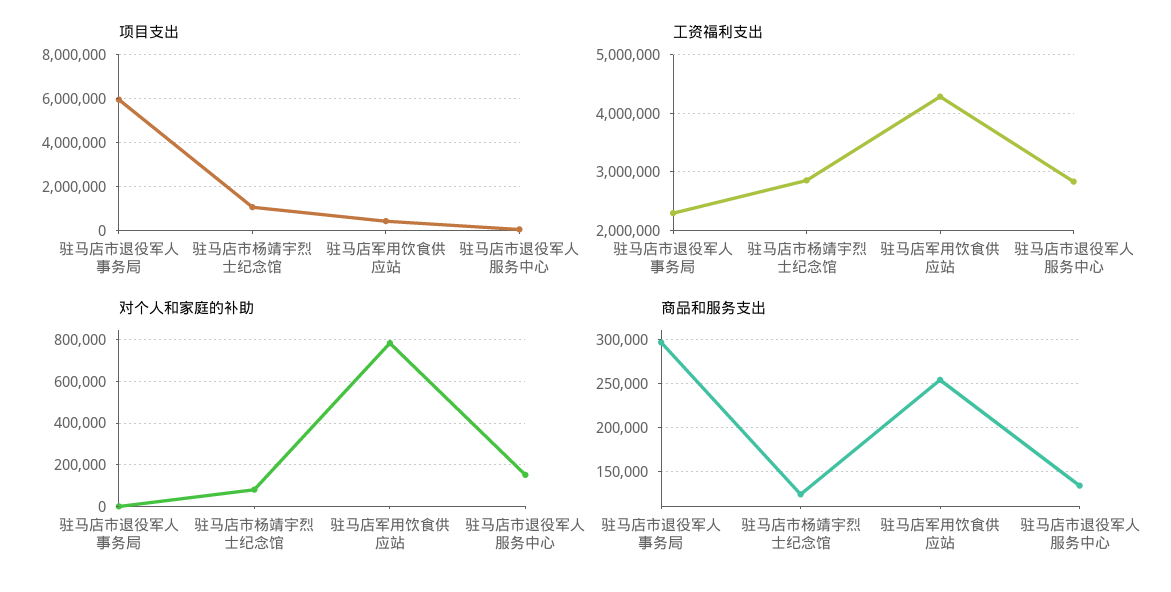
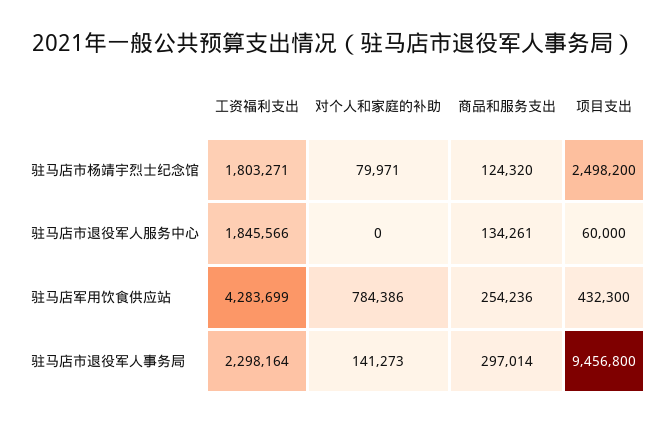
  {
    "项目支出": {
-     "驻马店市退役军人事务局": 6000000,
+     "驻马店市退役军人事务局": 9456800,
-     "驻马店市杨靖宇烈士纪念馆": 1000000,
+     "驻马店市杨靖宇烈士纪念馆": 2498200,
      "驻马店军用饮食供应站": 432300,
      "驻马店市退役军人服务中心": 60000
    },
    "工资福利支出": {
      "驻马店市退役军人事务局": 2298164,
-     "驻马店市杨靖宇烈士纪念馆": 2800000,
+     "驻马店市杨靖宇烈士纪念馆": 1803271,
      "驻马店军用饮食供应站": 4283699,
-     "驻马店市退役军人服务中心": 2800000
+     "驻马店市退役军人服务中心": 1845566
    },
    "对个人和家庭的补助": {
-     "驻马店市退役军人事务局": 0,
+     "驻马店市退役军人事务局": 141273,
      "驻马店市杨靖宇烈士纪念馆": 79971,
      "驻马店军用饮食供应站": 784386,
-     "驻马店市退役军人服务中心": 150000
+     "驻马店市退役军人服务中心": 0
    },
    "商品和服务支出": {
      "驻马店市退役军人事务局": 297014,
      "驻马店市杨靖宇烈士纪念馆": 124320,
      "驻马店军用饮食供应站": 254236,
      "驻马店市退役军人服务中心": 134261
    }
  }

